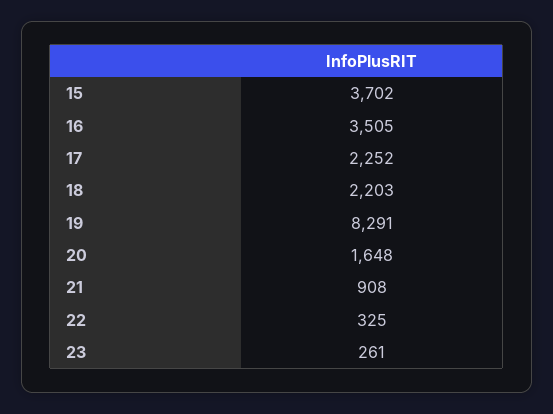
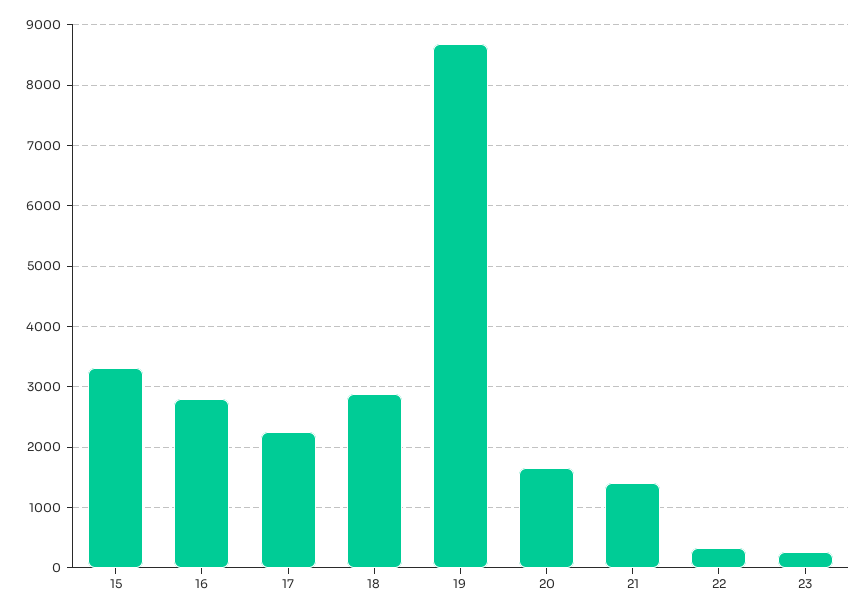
  {
-   "15": 3702,
+   "15": 3300,
-   "16": 3505,
+   "16": 2800,
    "17": 2252,
-   "18": 2203,
+   "18": 2900,
-   "19": 8291,
+   "19": 8700,
    "20": 1648,
-   "21": 908,
+   "21": 1400,
    "22": 325,
    "23": 261
  }

